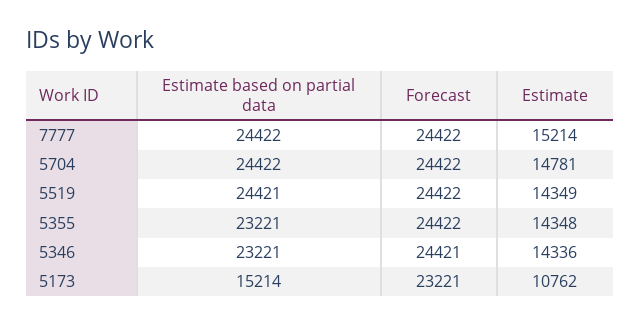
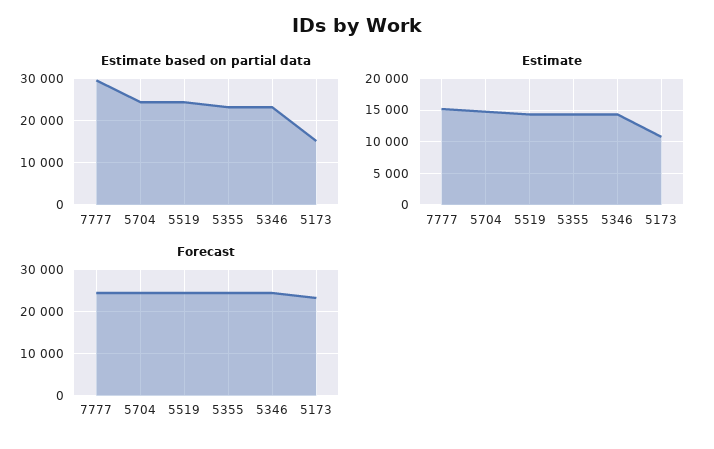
  {
    "Estimate based on partial data": {
-     "7777": 24422,
+     "7777": 30000,
      "5704": 24422,
      "5519": 24421,
      "5355": 23221,
      "5346": 23221,
      "5173": 15214
    },
    "Forecast": {
      "7777": 24422,
      "5704": 24422,
      "5519": 24422,
      "5355": 24422,
      "5346": 24421,
      "5173": 23221
    },
    "Estimate": {
      "7777": 15214,
      "5704": 14781,
      "5519": 14349,
      "5355": 14348,
      "5346": 14336,
      "5173": 10762
    }
  }

